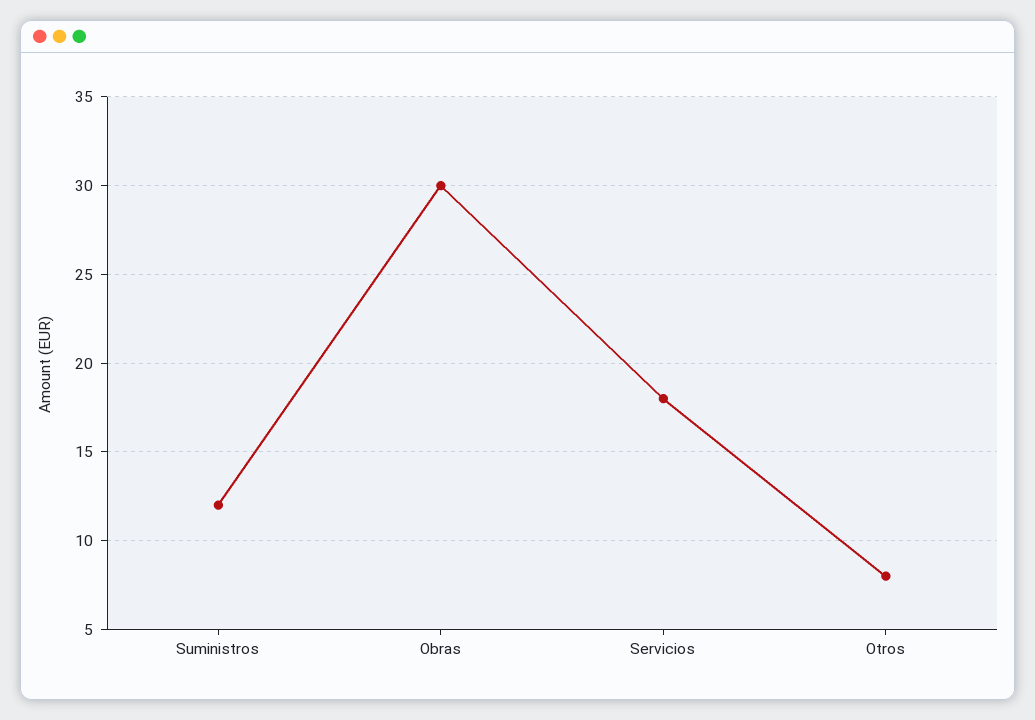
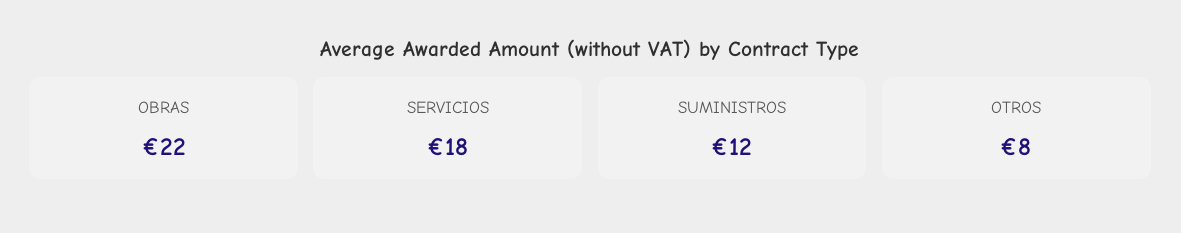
  {
    "Suministros": 12,
-   "Obras": 30,
+   "Obras": 22,
    "Servicios": 18,
    "Otros": 8
  }

